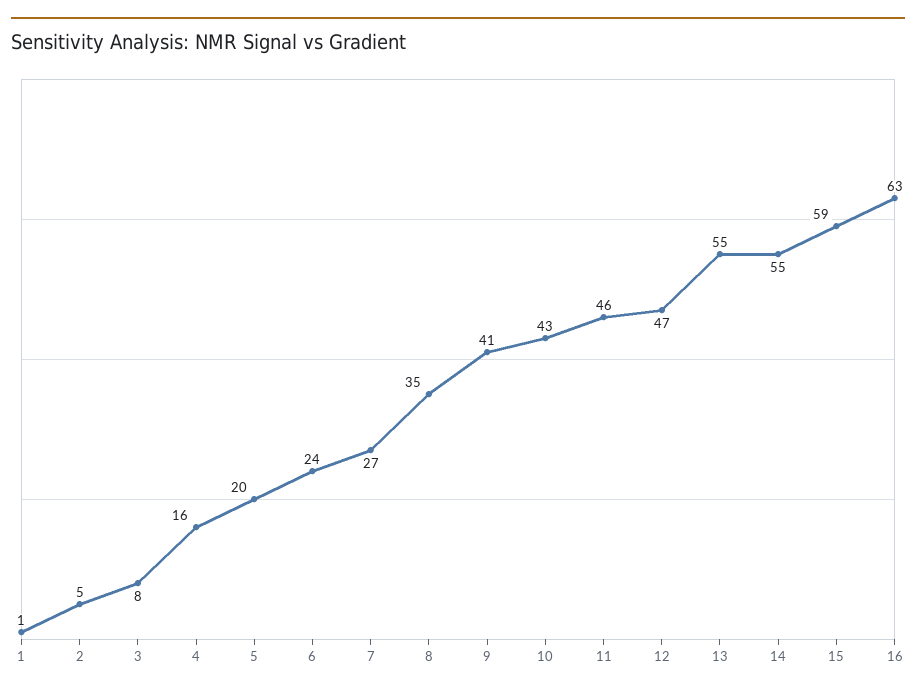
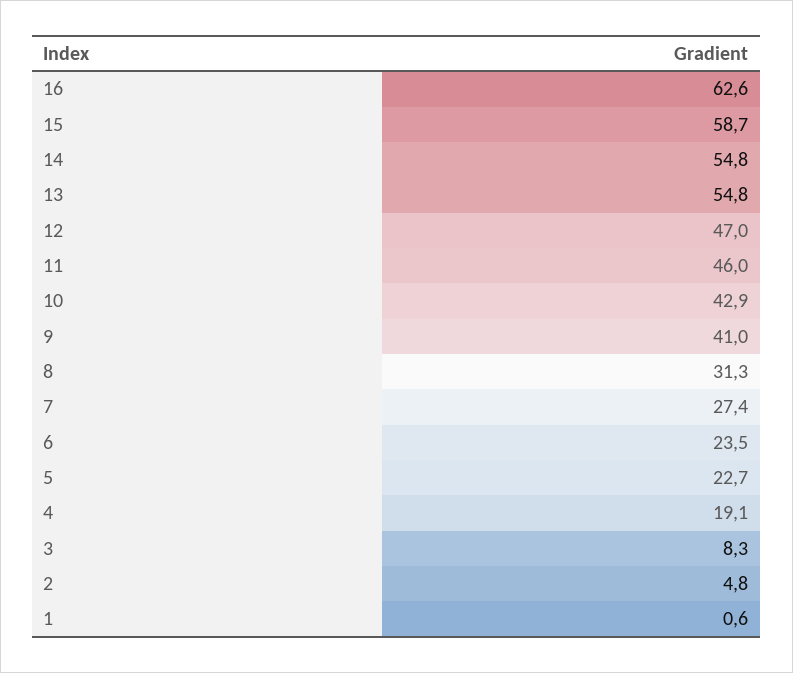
  {
    "1": 0.6,
    "2": 4.8,
    "3": 8.3,
-   "4": 16,
+   "4": 19.1,
-   "5": 20,
+   "5": 22.7,
    "6": 23.5,
    "7": 27.4,
-   "8": 35,
+   "8": 31.3,
    "9": 41,
    "10": 42.9,
    "11": 46,
    "12": 47,
    "13": 54.8,
    "14": 54.8,
    "15": 58.7,
    "16": 62.6
  }

